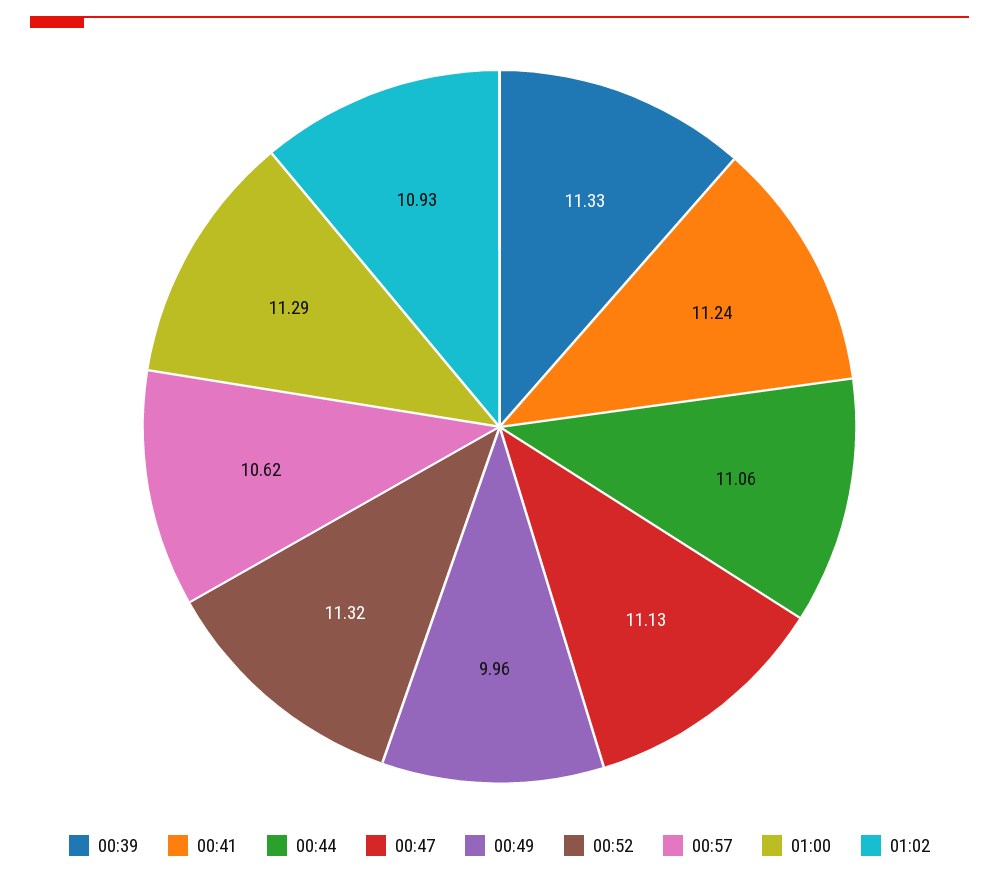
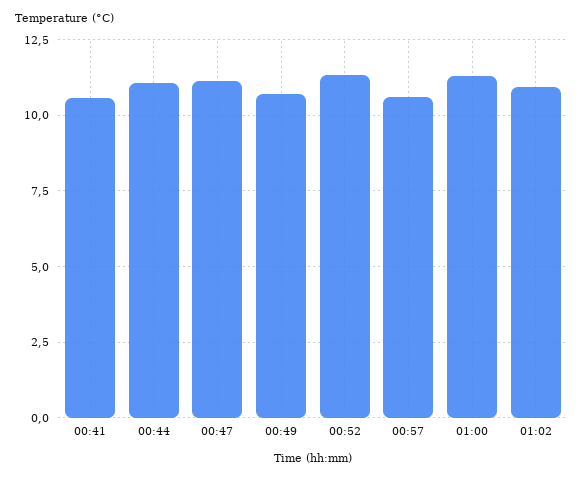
  {
-   "00:39": 11.33,
-   "00:41": 11.24,
+   "00:41": 10.5,
    "00:44": 11.06,
    "00:47": 11.13,
-   "00:49": 9.96,
+   "00:49": 10.75,
    "00:52": 11.32,
    "00:57": 10.62,
    "01:00": 11.29,
    "01:02": 10.93
  }

